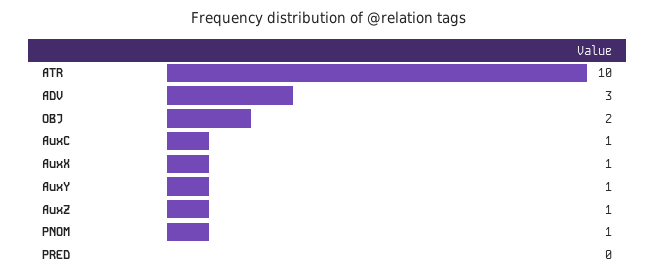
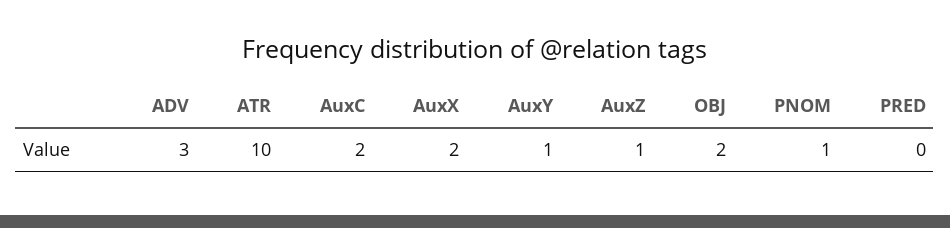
  {
    "ATR": 10,
    "ADV": 3,
    "OBJ": 2,
-   "AuxC": 1,
+   "AuxC": 2,
-   "AuxX": 1,
+   "AuxX": 2,
    "AuxY": 1,
    "AuxZ": 1,
    "PNOM": 1,
    "PRED": 0
  }

